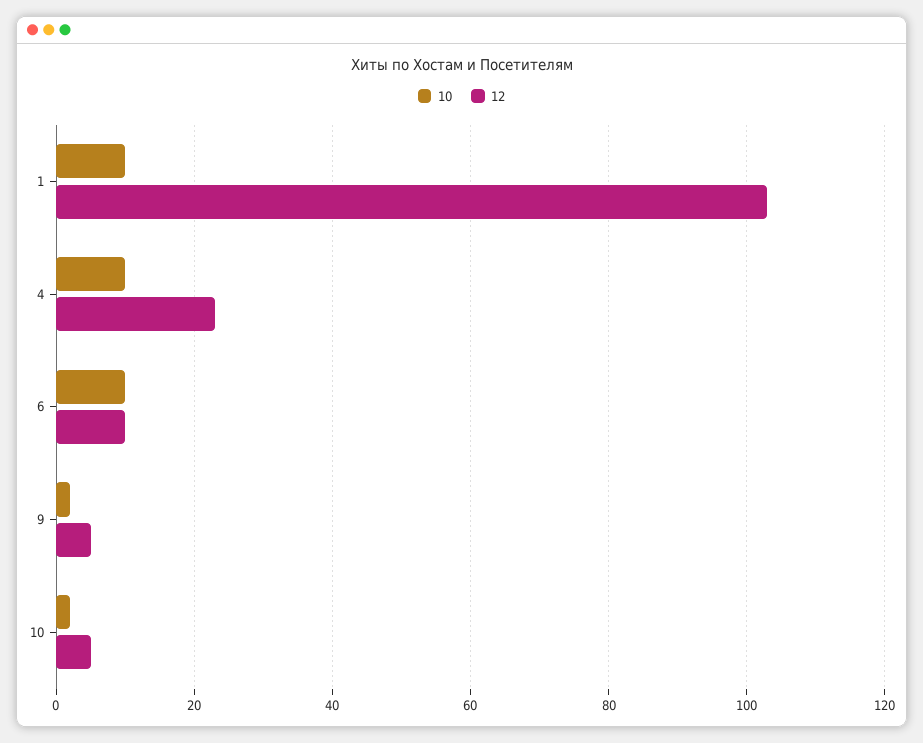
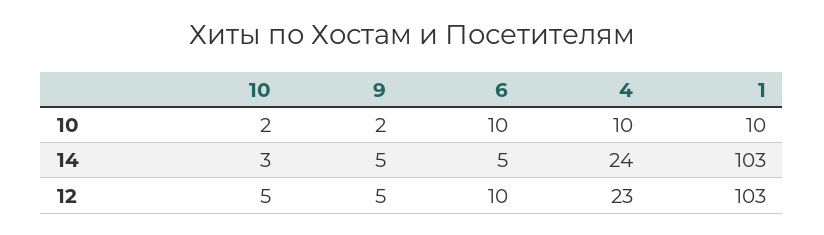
  {
    "10": {
      "1": 10,
      "4": 10,
      "6": 10,
      "9": 2,
      "10": 2
    },
    "12": {
      "1": 103,
      "4": 23,
      "6": 10,
      "9": 5,
      "10": 5
-   }
+   },
+   "14": {
+     "10": 3,
+     "9": 5,
+     "6": 5,
+     "4": 24,
+     "1": 103
+   }
  }

